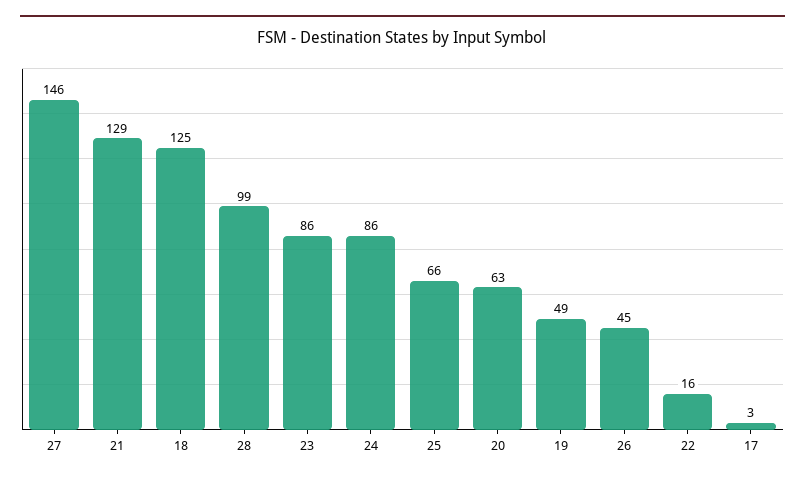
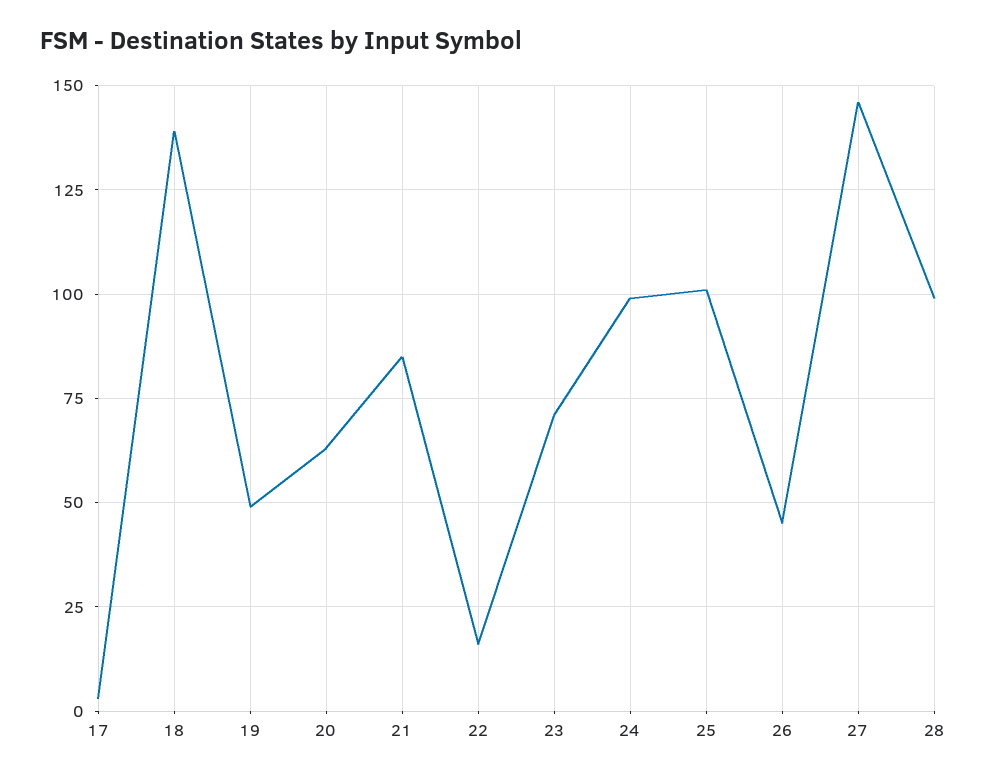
  {
    "27": 146,
-   "21": 129,
+   "21": 85,
-   "18": 125,
+   "18": 140,
    "28": 99,
-   "23": 86,
+   "23": 70,
-   "24": 86,
+   "24": 100,
-   "25": 66,
+   "25": 100,
    "20": 63,
    "19": 49,
    "26": 45,
    "22": 16,
    "17": 3
  }

